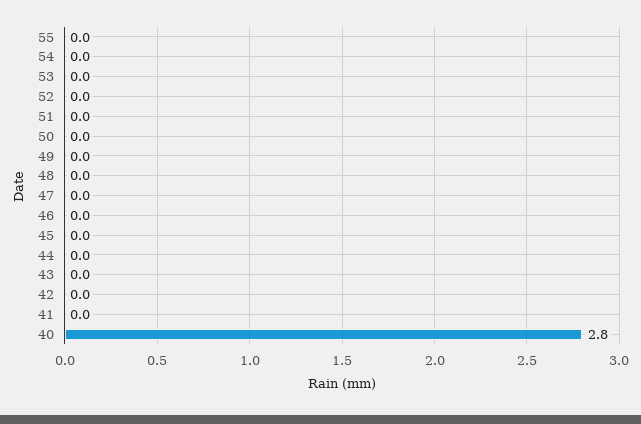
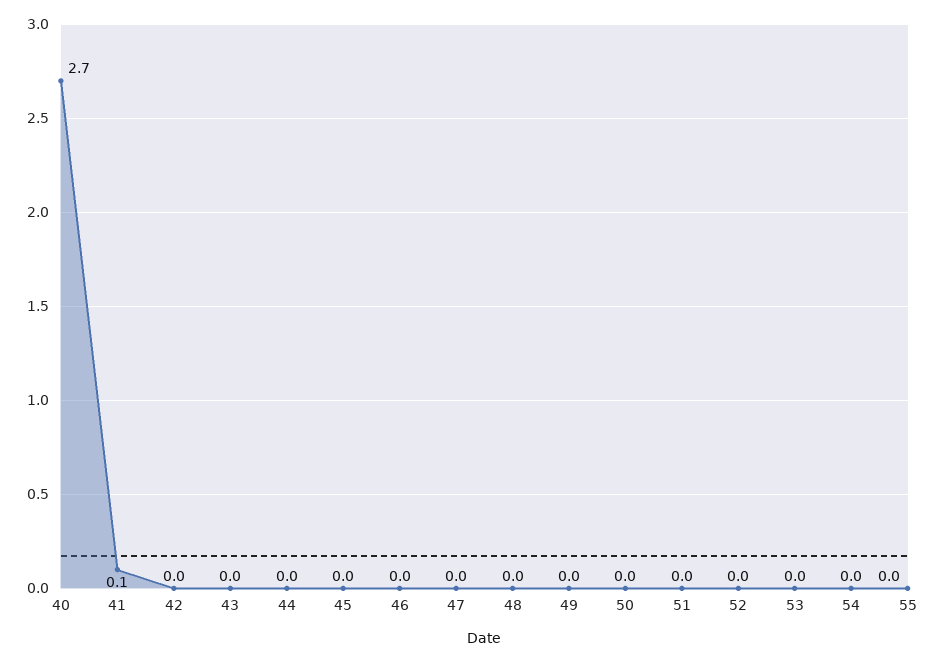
  {
    "55": 0,
    "54": 0,
    "53": 0,
    "52": 0,
    "51": 0,
    "50": 0,
    "49": 0,
    "48": 0,
    "47": 0,
    "46": 0,
    "45": 0,
    "44": 0,
    "43": 0,
    "42": 0,
-   "41": 0,
+   "41": 0.1,
-   "40": 2.8
+   "40": 2.7
  }

